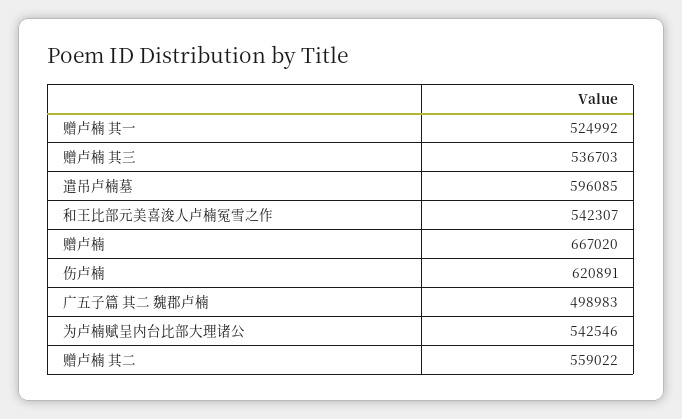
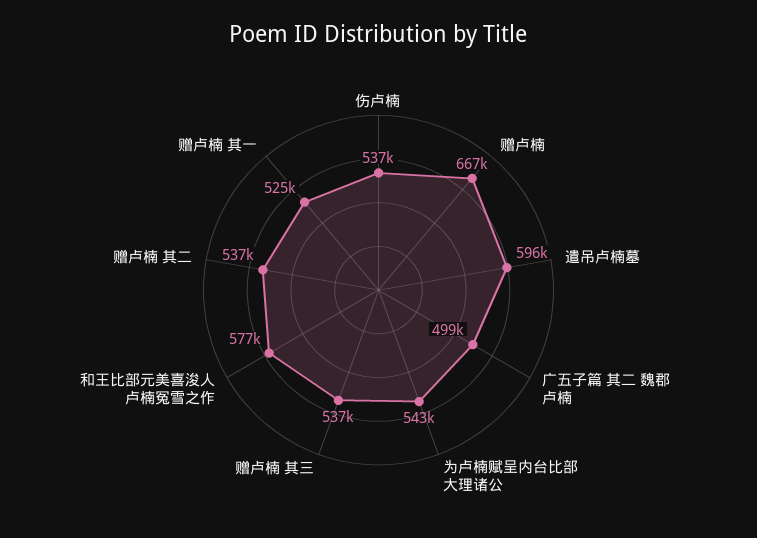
  {
    "赠卢楠 其一": 524992,
    "赠卢楠 其三": 536703,
    "遣吊卢楠墓": 596085,
-   "和王比部元美喜浚人卢楠冤雪之作": 542307,
+   "和王比部元美喜浚人卢楠冤雪之作": 577000,
    "赠卢楠": 667020,
-   "伤卢楠": 620891,
+   "伤卢楠": 537000,
    "广五子篇 其二 魏郡卢楠": 498983,
    "为卢楠赋呈内台比部大理诸公": 542546,
-   "赠卢楠 其二": 559022
+   "赠卢楠 其二": 537000
  }

